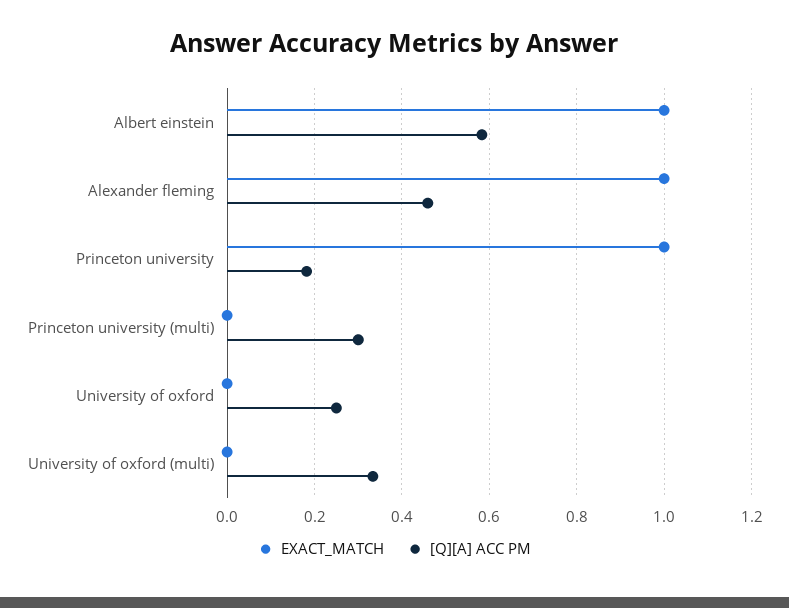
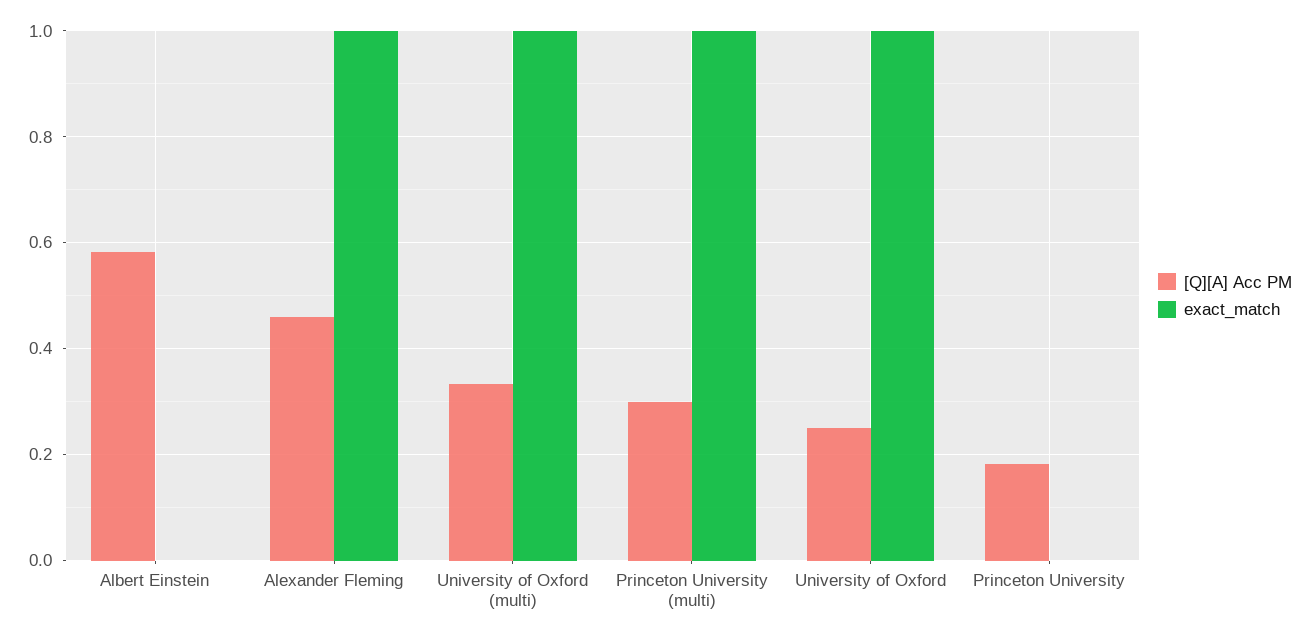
  {
    "EXACT_MATCH": {
-     "Albert einstein": 1,
+     "Albert einstein": 0,
      "Alexander fleming": 1,
-     "Princeton university": 1,
+     "Princeton university": 0,
-     "Princeton university (multi)": 0,
+     "Princeton university (multi)": 1,
-     "University of oxford": 0,
+     "University of oxford": 1,
-     "University of oxford (multi)": 0
+     "University of oxford (multi)": 1
    },
    "[Q][A] ACC PM": {
      "Albert einstein": 0.58,
      "Alexander fleming": 0.46,
      "Princeton university": 0.18,
      "Princeton university (multi)": 0.3,
      "University of oxford": 0.26,
      "University of oxford (multi)": 0.34
    }
  }

